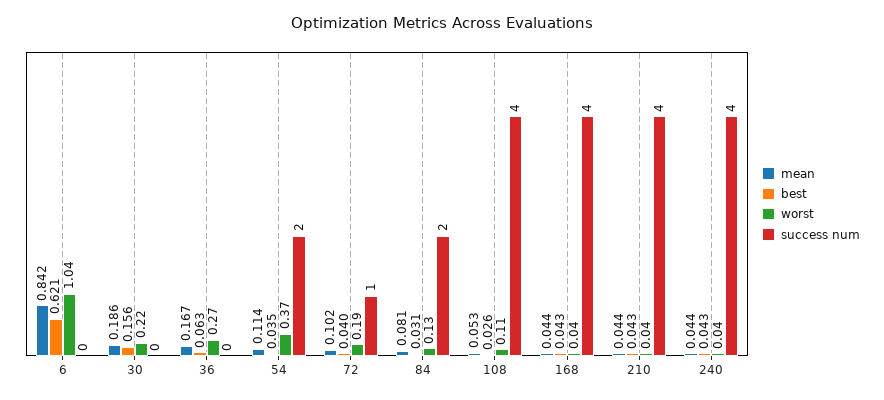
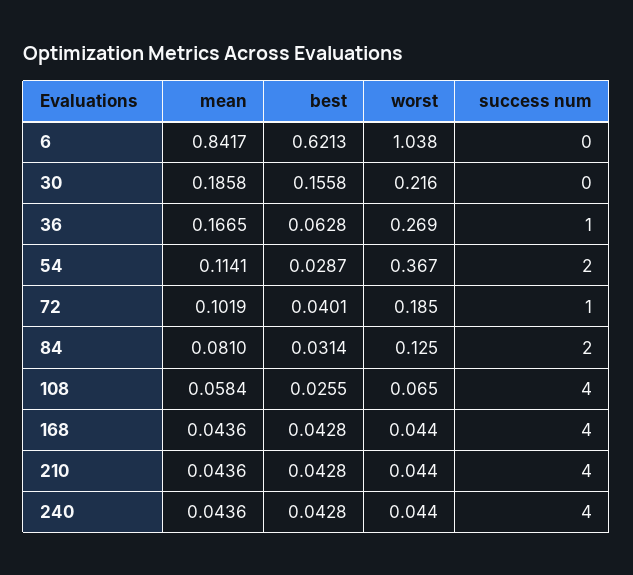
  {
    "mean": {
      "6": 0.8417,
      "30": 0.1858,
      "36": 0.1665,
      "54": 0.1141,
      "72": 0.1019,
      "84": 0.081,
-     "108": 0.053,
+     "108": 0.0584,
      "168": 0.0436,
      "210": 0.0436,
      "240": 0.0436
    },
    "best": {
      "6": 0.6213,
      "30": 0.1558,
      "36": 0.0628,
-     "54": 0.035,
+     "54": 0.0287,
      "72": 0.0401,
      "84": 0.0314,
      "108": 0.0255,
      "168": 0.0428,
      "210": 0.0428,
      "240": 0.0428
    },
    "worst": {
      "6": 1.038,
      "30": 0.216,
      "36": 0.269,
      "54": 0.367,
      "72": 0.185,
      "84": 0.125,
-     "108": 0.11,
+     "108": 0.065,
      "168": 0.044,
      "210": 0.044,
      "240": 0.044
    },
    "success num": {
      "6": 0,
      "30": 0,
-     "36": 0,
+     "36": 1,
      "54": 2,
      "72": 1,
      "84": 2,
      "108": 4,
      "168": 4,
      "210": 4,
      "240": 4
    }
  }

